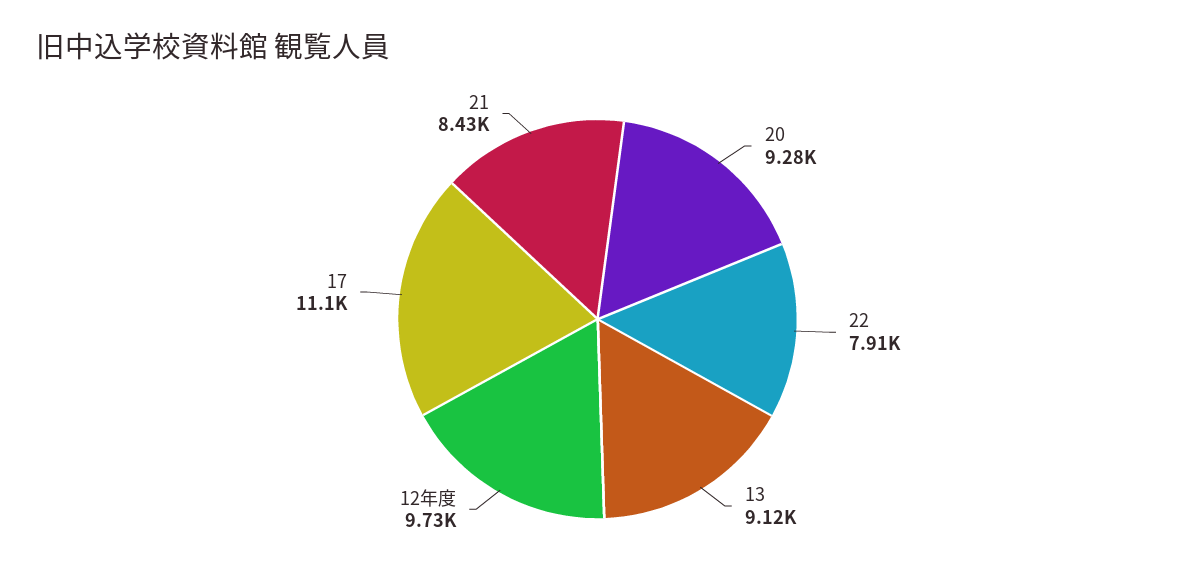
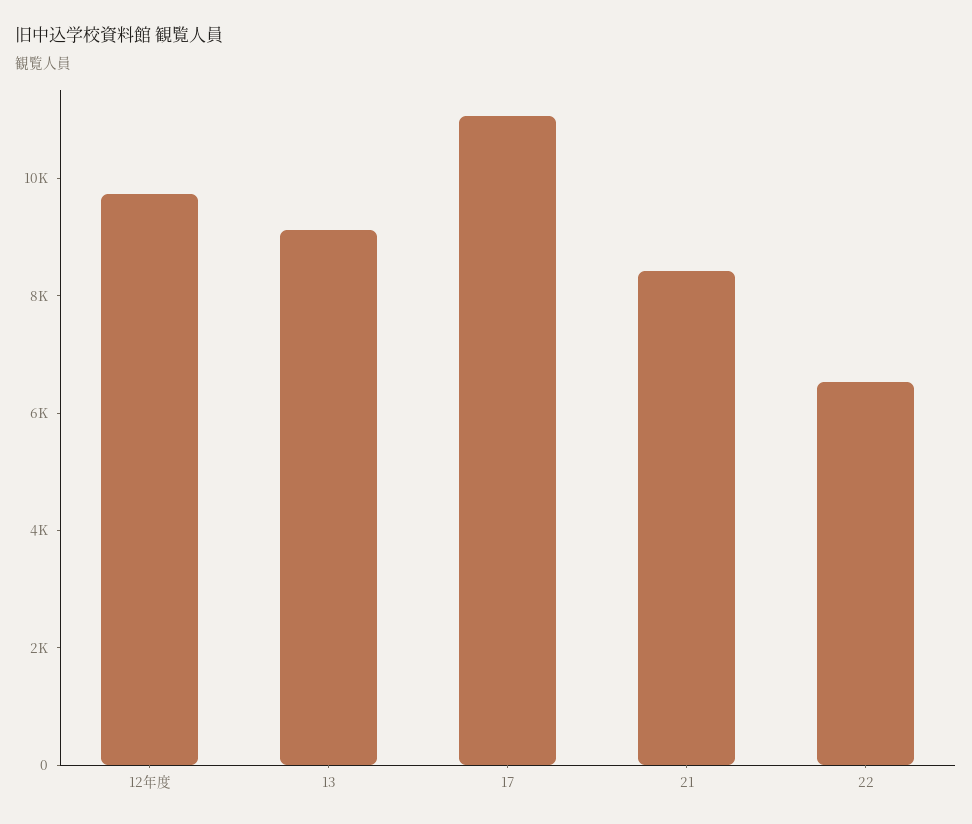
  {
-   "20": 9280,
-   "22": 7910,
+   "22": 6500,
    "13": 9120,
    "12年度": 9730,
    "17": 11100,
    "21": 8430
  }

